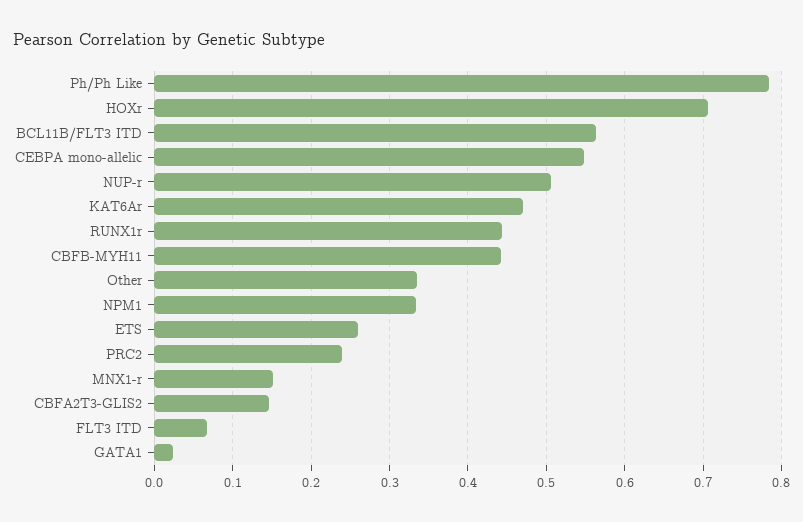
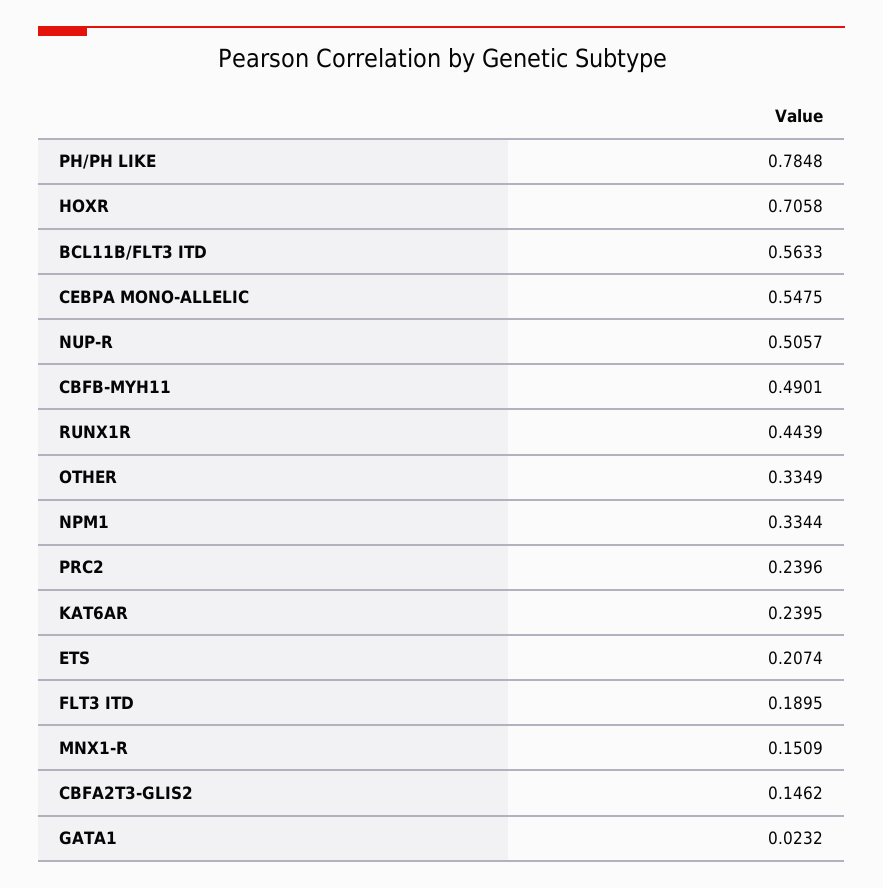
  {
    "Ph/Ph Like": 0.7848,
    "HOXr": 0.7058,
    "BCL11B/FLT3 ITD": 0.5633,
    "CEBPA mono-allelic": 0.5475,
    "NUP-r": 0.5057,
-   "KAT6Ar": 0.47,
+   "KAT6Ar": 0.2395,
    "RUNX1r": 0.4439,
-   "CBFB-MYH11": 0.44,
+   "CBFB-MYH11": 0.4901,
    "Other": 0.3349,
    "NPM1": 0.3344,
-   "ETS": 0.26,
+   "ETS": 0.2074,
    "PRC2": 0.2396,
    "MNX1-r": 0.1509,
    "CBFA2T3-GLIS2": 0.1462,
-   "FLT3 ITD": 0.07,
+   "FLT3 ITD": 0.1895,
    "GATA1": 0.0232
  }

